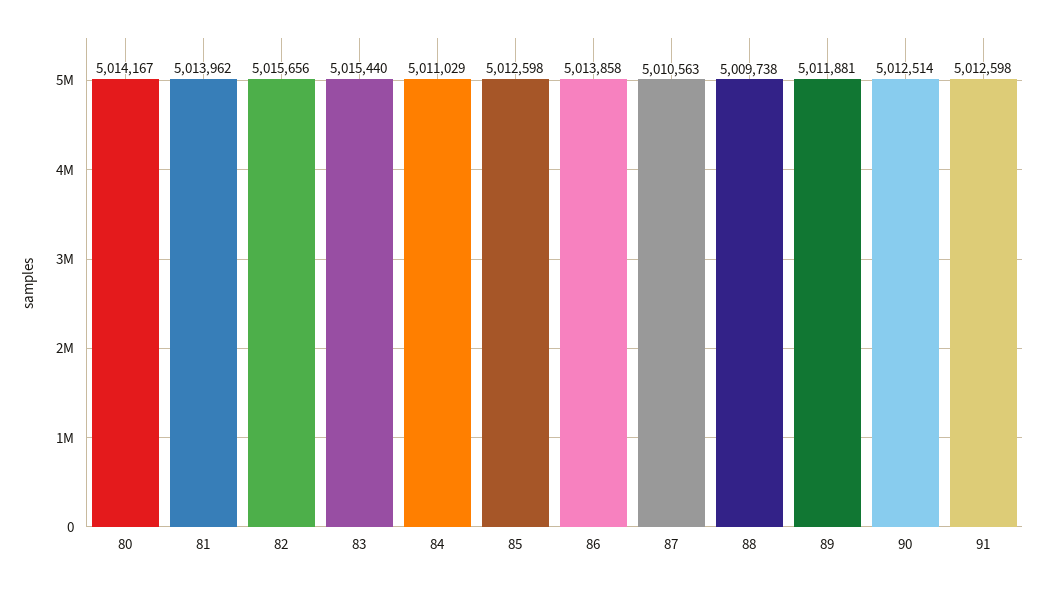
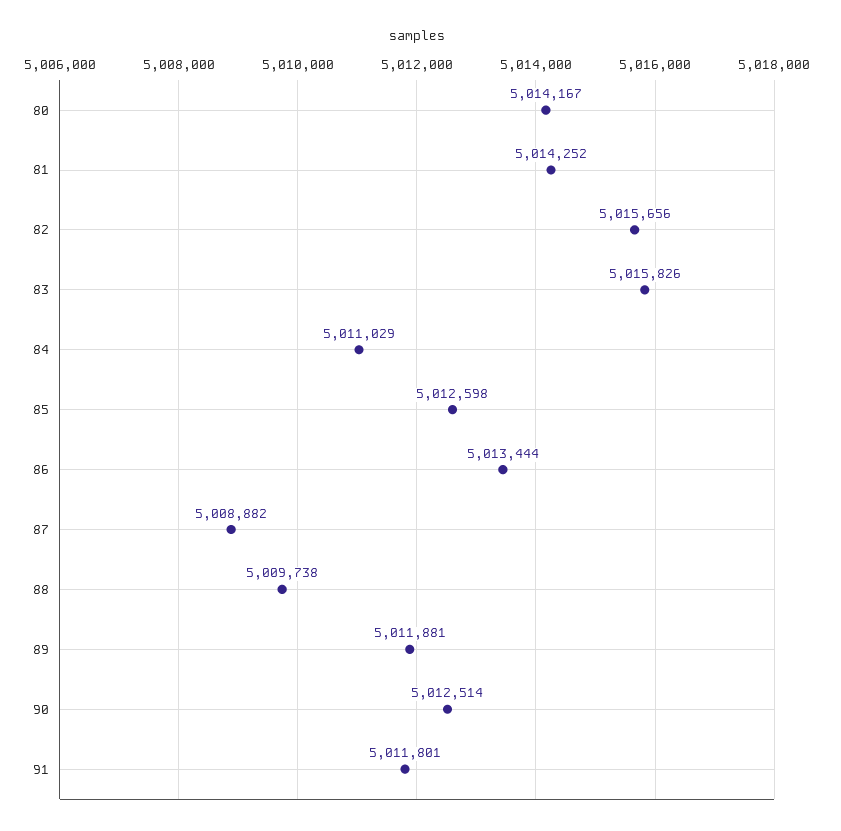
  {
    "80": 5014167,
-   "81": 5013962,
+   "81": 5014252,
    "82": 5015656,
-   "83": 5015440,
+   "83": 5015826,
    "84": 5011029,
    "85": 5012598,
-   "86": 5013858,
+   "86": 5013444,
-   "87": 5010563,
+   "87": 5008882,
    "88": 5009738,
    "89": 5011881,
    "90": 5012514,
-   "91": 5012598
+   "91": 5011801
  }

